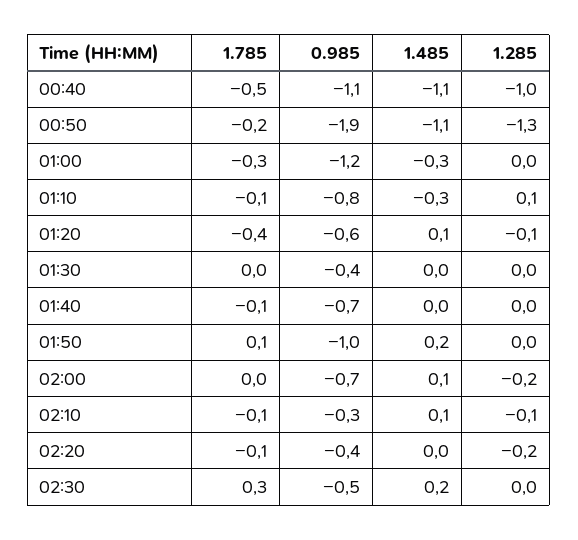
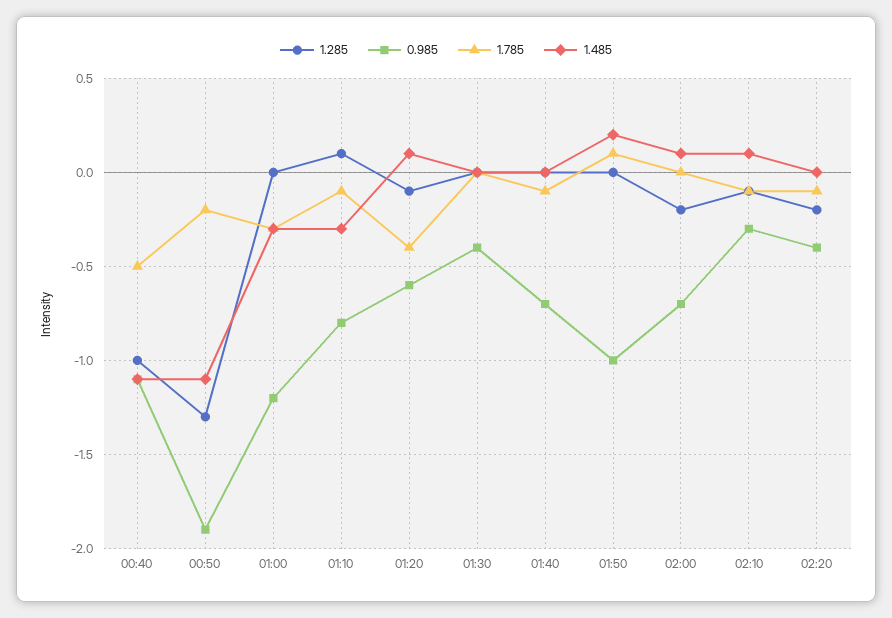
  {
    "1.785": {
      "00:40": -0.5,
      "00:50": -0.2,
      "01:00": -0.3,
      "01:10": -0.1,
      "01:20": -0.4,
      "01:30": 0,
      "01:40": -0.1,
      "01:50": 0.1,
      "02:00": 0,
      "02:10": -0.1,
-     "02:20": -0.1,
+     "02:20": -0.1
-     "02:30": 0.3
    },
    "0.985": {
      "00:40": -1.1,
      "00:50": -1.9,
      "01:00": -1.2,
      "01:10": -0.8,
      "01:20": -0.6,
      "01:30": -0.4,
      "01:40": -0.7,
      "01:50": -1,
      "02:00": -0.7,
      "02:10": -0.3,
-     "02:20": -0.4,
+     "02:20": -0.4
-     "02:30": -0.5
    },
    "1.485": {
      "00:40": -1.1,
      "00:50": -1.1,
      "01:00": -0.3,
      "01:10": -0.3,
      "01:20": 0.1,
      "01:30": 0,
      "01:40": 0,
      "01:50": 0.2,
      "02:00": 0.1,
      "02:10": 0.1,
-     "02:20": 0,
+     "02:20": 0
-     "02:30": 0.2
    },
    "1.285": {
      "00:40": -1,
      "00:50": -1.3,
      "01:00": 0,
      "01:10": 0.1,
      "01:20": -0.1,
      "01:30": 0,
      "01:40": 0,
      "01:50": 0,
      "02:00": -0.2,
      "02:10": -0.1,
-     "02:20": -0.2,
+     "02:20": -0.2
-     "02:30": 0
    }
  }

